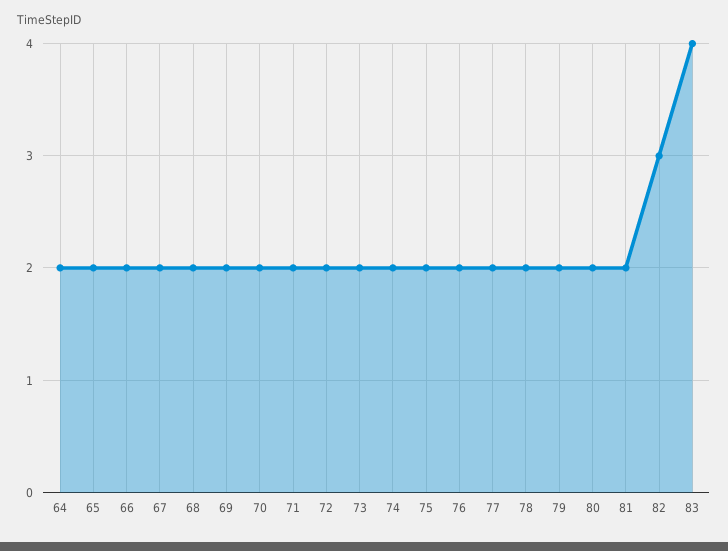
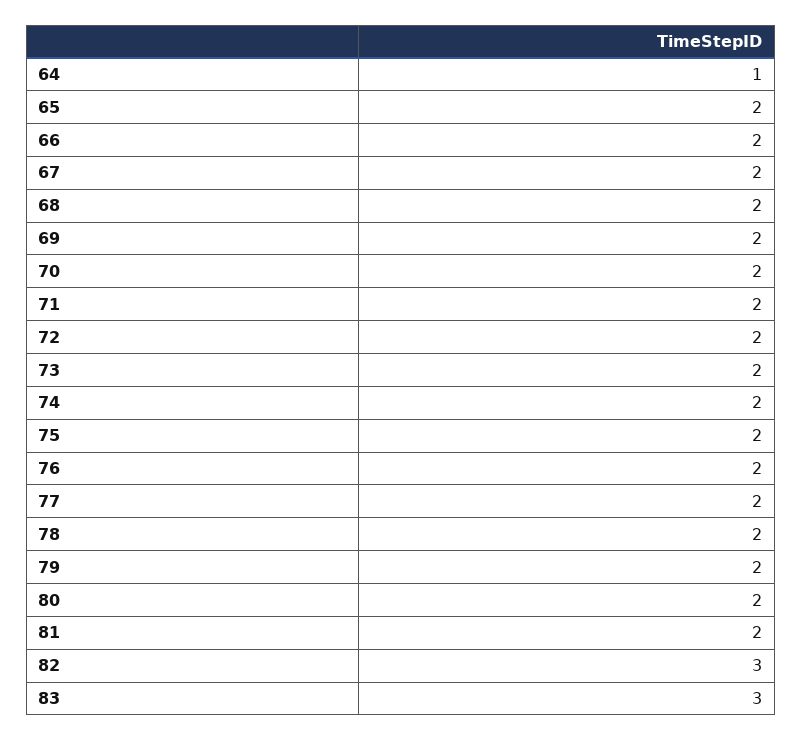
  {
-   "64": 2,
+   "64": 1,
    "65": 2,
    "66": 2,
    "67": 2,
    "68": 2,
    "69": 2,
    "70": 2,
    "71": 2,
    "72": 2,
    "73": 2,
    "74": 2,
    "75": 2,
    "76": 2,
    "77": 2,
    "78": 2,
    "79": 2,
    "80": 2,
    "81": 2,
    "82": 3,
-   "83": 4
+   "83": 3
  }

